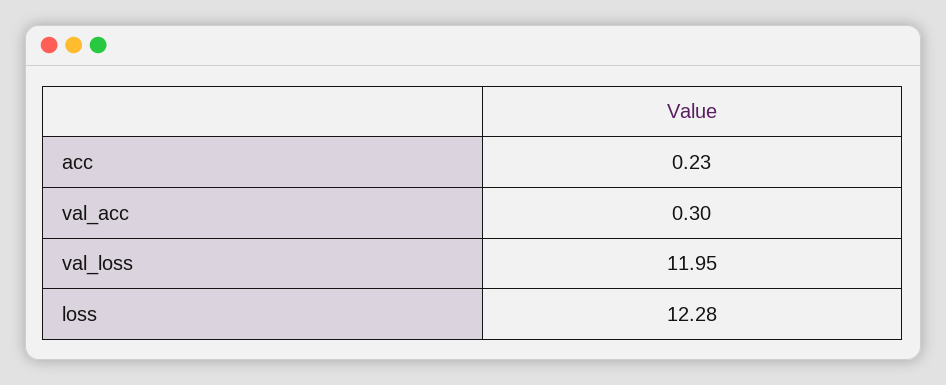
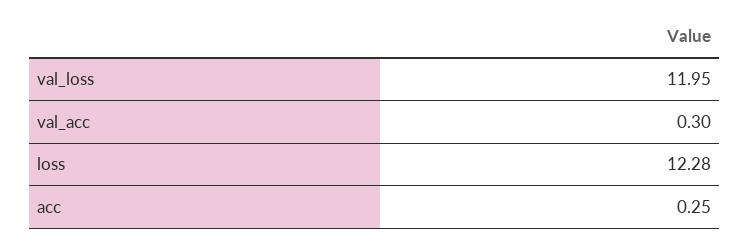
  {
-   "acc": 0.23,
+   "acc": 0.25,
    "val_acc": 0.3,
    "val_loss": 11.95,
    "loss": 12.28
  }

